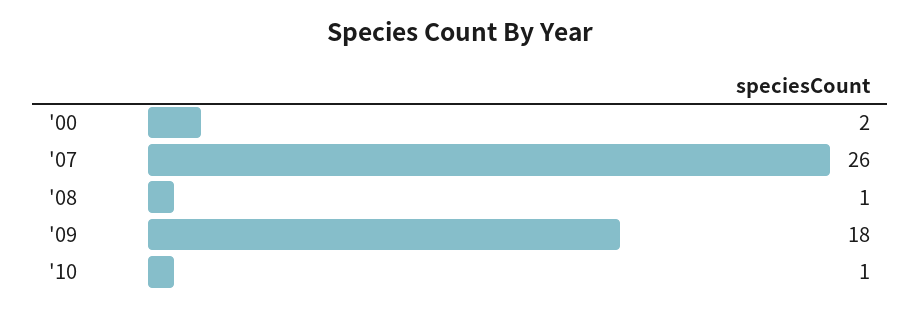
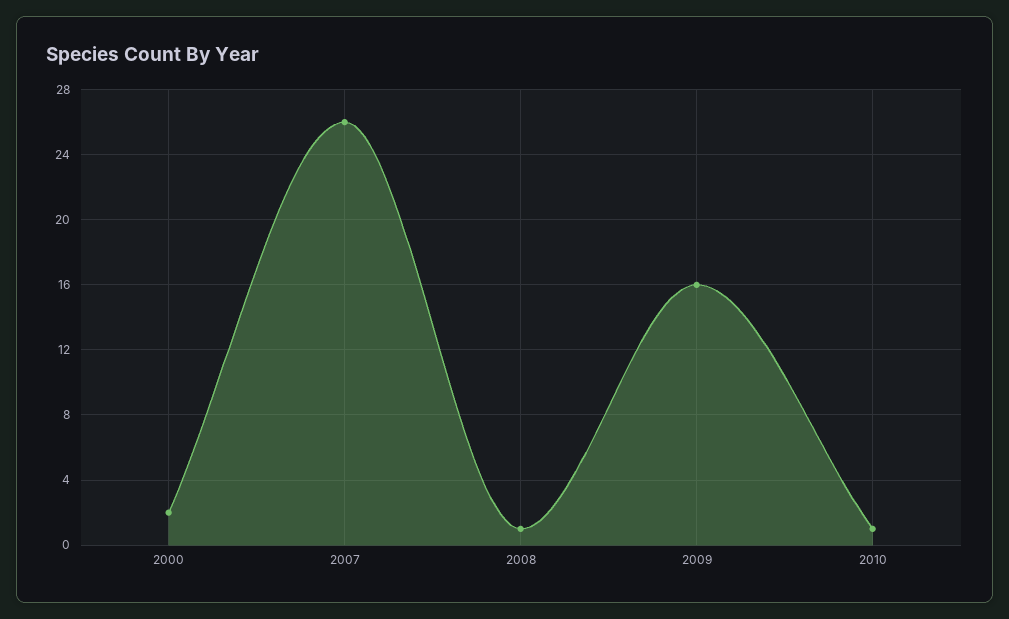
  {
    "'00": 2,
    "'07": 26,
    "'08": 1,
-   "'09": 18,
+   "'09": 16,
    "'10": 1
  }

